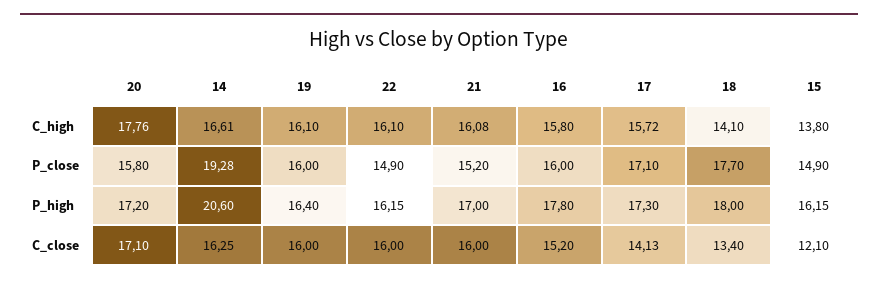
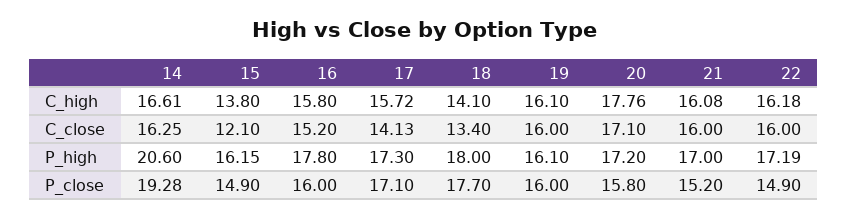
  {
    "20": {
      "C_high": 17.76,
      "P_close": 15.8,
      "P_high": 17.2,
      "C_close": 17.1
    },
    "14": {
      "C_high": 16.61,
      "P_close": 19.28,
      "P_high": 20.6,
      "C_close": 16.25
    },
    "19": {
      "C_high": 16.1,
      "P_close": 16,
-     "P_high": 16.4,
+     "P_high": 16.1,
      "C_close": 16
    },
    "22": {
-     "C_high": 16.1,
+     "C_high": 16.18,
      "P_close": 14.9,
-     "P_high": 16.15,
+     "P_high": 17.19,
      "C_close": 16
    },
    "21": {
      "C_high": 16.08,
      "P_close": 15.2,
      "P_high": 17,
      "C_close": 16
    },
    "16": {
      "C_high": 15.8,
      "P_close": 16,
      "P_high": 17.8,
      "C_close": 15.2
    },
    "17": {
      "C_high": 15.72,
      "P_close": 17.1,
      "P_high": 17.3,
      "C_close": 14.13
    },
    "18": {
      "C_high": 14.1,
      "P_close": 17.7,
      "P_high": 18,
      "C_close": 13.4
    },
    "15": {
      "C_high": 13.8,
      "P_close": 14.9,
      "P_high": 16.15,
      "C_close": 12.1
    }
  }

